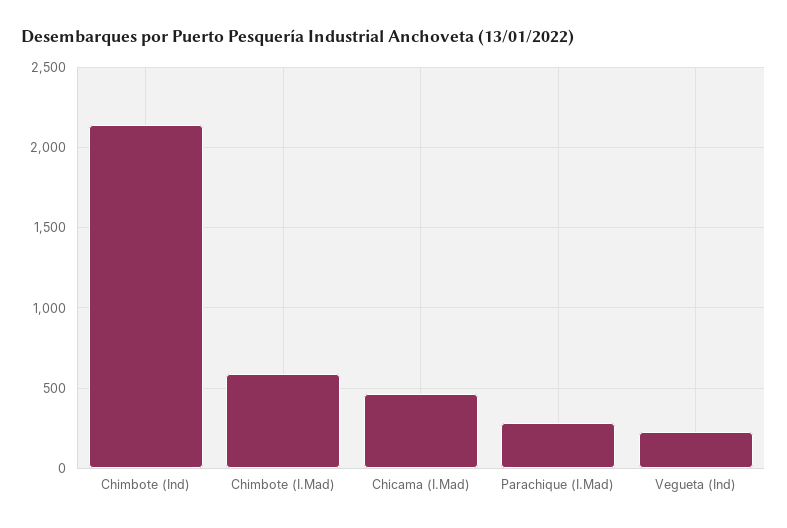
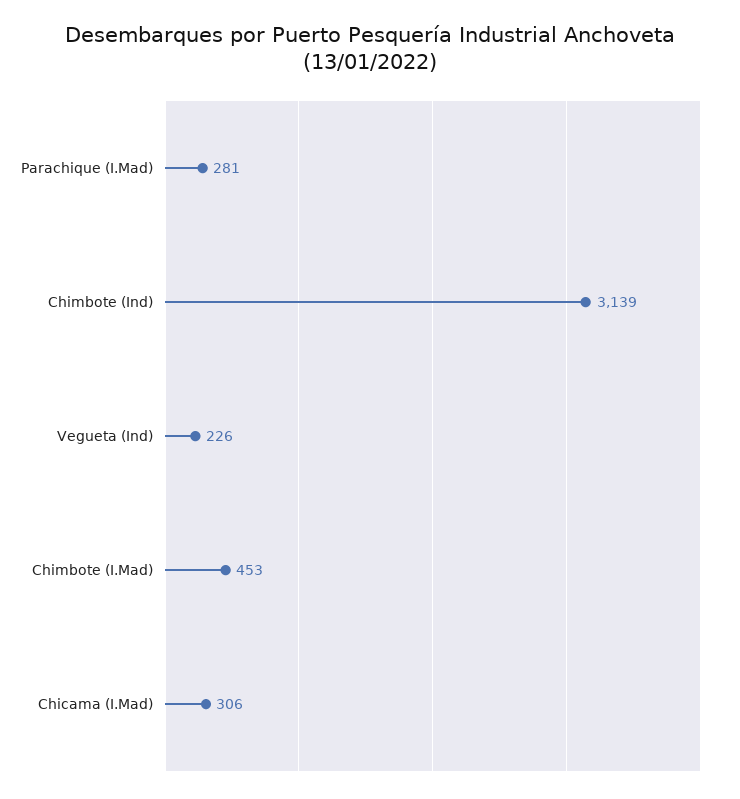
  {
-   "Chimbote (Ind)": 2150,
+   "Chimbote (Ind)": 3139,
-   "Chimbote (I.Mad)": 600,
+   "Chimbote (I.Mad)": 453,
-   "Chicama (I.Mad)": 450,
+   "Chicama (I.Mad)": 306,
    "Parachique (I.Mad)": 281,
    "Vegueta (Ind)": 226
  }

